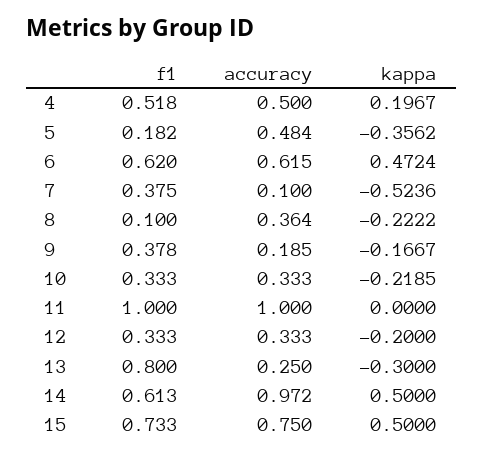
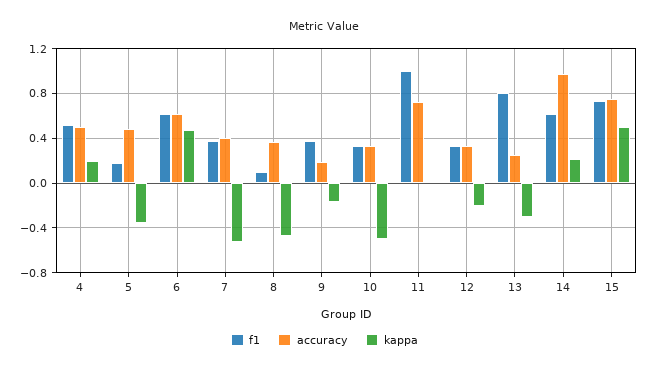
  {
    "f1": {
      "4": 0.518,
      "5": 0.182,
      "6": 0.62,
      "7": 0.375,
      "8": 0.1,
      "9": 0.378,
      "10": 0.333,
      "11": 1,
      "12": 0.333,
      "13": 0.8,
      "14": 0.613,
      "15": 0.733
    },
    "accuracy": {
      "4": 0.5,
      "5": 0.484,
      "6": 0.615,
-     "7": 0.1,
+     "7": 0.4,
      "8": 0.364,
      "9": 0.185,
      "10": 0.333,
-     "11": 1,
+     "11": 0.7,
      "12": 0.333,
      "13": 0.25,
      "14": 0.972,
      "15": 0.75
    },
    "kappa": {
      "4": 0.1967,
      "5": -0.3562,
      "6": 0.4724,
      "7": -0.5236,
-     "8": -0.2222,
+     "8": -0.5,
      "9": -0.1667,
-     "10": -0.2185,
+     "10": -0.5,
      "11": 0,
      "12": -0.2,
      "13": -0.3,
-     "14": 0.5,
+     "14": 0.2,
      "15": 0.5
    }
  }

